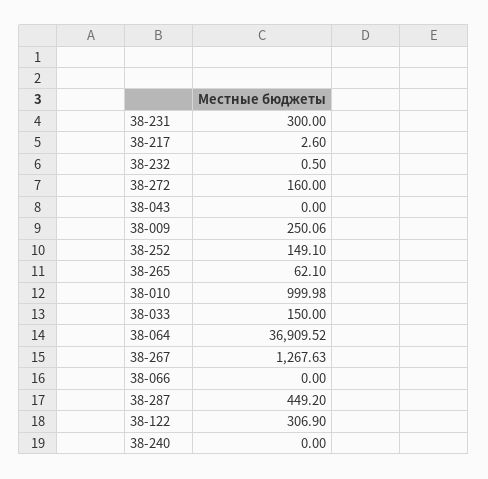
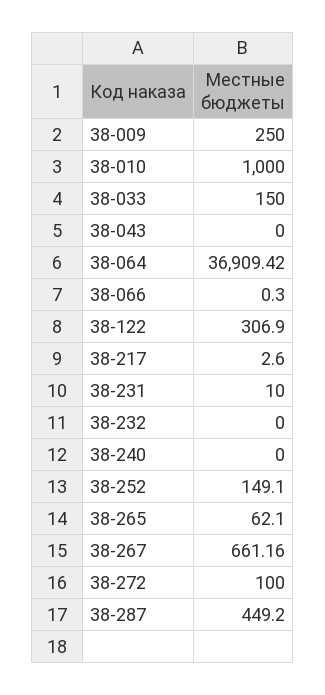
  {
-   "38-231": 300,
+   "38-231": 10,
    "38-217": 2.6,
-   "38-232": 0.5,
+   "38-232": 0,
-   "38-272": 160,
+   "38-272": 100,
    "38-043": 0,
-   "38-009": 250.06,
+   "38-009": 250,
    "38-252": 149.1,
    "38-265": 62.1,
-   "38-010": 999.98,
+   "38-010": 1000,
    "38-033": 150,
-   "38-064": 36909.52,
+   "38-064": 36909.42,
-   "38-267": 1267.63,
+   "38-267": 661.16,
-   "38-066": 0,
+   "38-066": 0.3,
    "38-287": 449.2,
    "38-122": 306.9,
    "38-240": 0
  }

